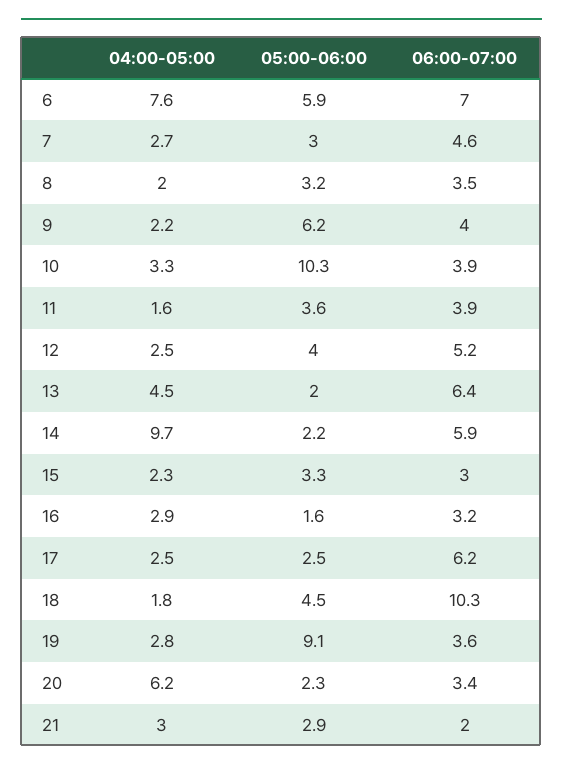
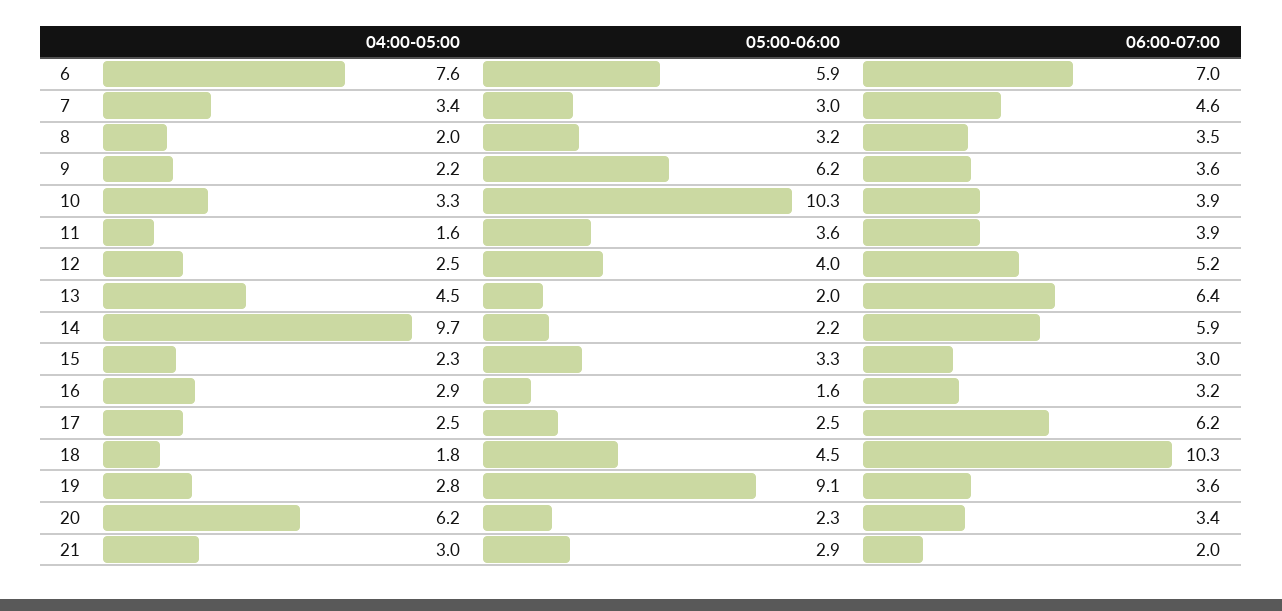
  {
    "04:00-05:00": {
      "6": 7.6,
-     "7": 2.7,
+     "7": 3.4,
      "8": 2,
      "9": 2.2,
      "10": 3.3,
      "11": 1.6,
      "12": 2.5,
      "13": 4.5,
      "14": 9.7,
      "15": 2.3,
      "16": 2.9,
      "17": 2.5,
      "18": 1.8,
      "19": 2.8,
      "20": 6.2,
      "21": 3
    },
    "05:00-06:00": {
      "6": 5.9,
      "7": 3,
      "8": 3.2,
      "9": 6.2,
      "10": 10.3,
      "11": 3.6,
      "12": 4,
      "13": 2,
      "14": 2.2,
      "15": 3.3,
      "16": 1.6,
      "17": 2.5,
      "18": 4.5,
      "19": 9.1,
      "20": 2.3,
      "21": 2.9
    },
    "06:00-07:00": {
      "6": 7,
      "7": 4.6,
      "8": 3.5,
-     "9": 4,
+     "9": 3.6,
      "10": 3.9,
      "11": 3.9,
      "12": 5.2,
      "13": 6.4,
      "14": 5.9,
      "15": 3,
      "16": 3.2,
      "17": 6.2,
      "18": 10.3,
      "19": 3.6,
      "20": 3.4,
      "21": 2
    }
  }

